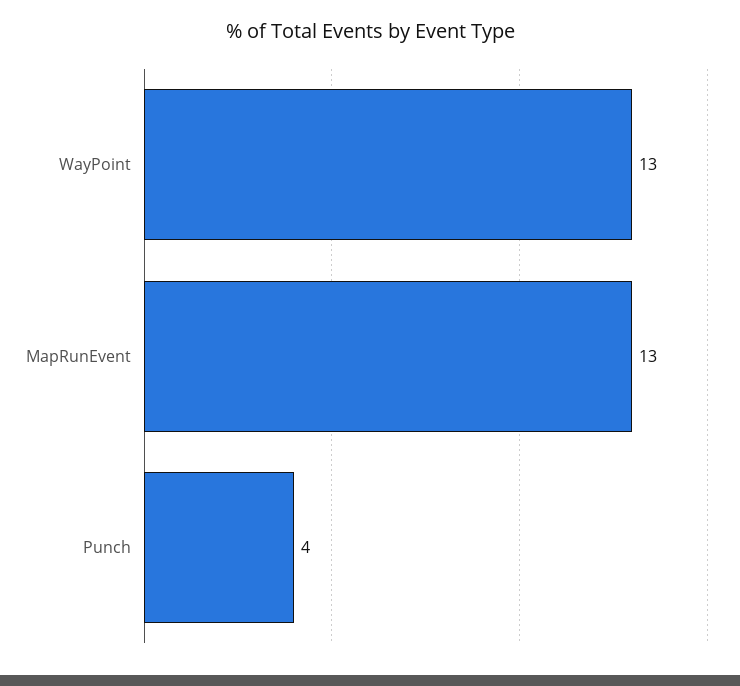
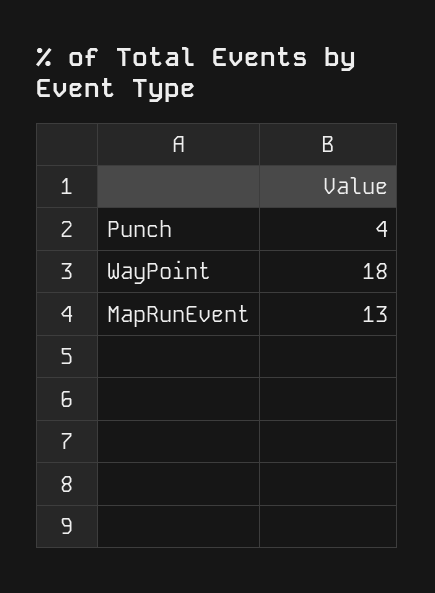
  {
-   "WayPoint": 13,
+   "WayPoint": 18,
    "MapRunEvent": 13,
    "Punch": 4
  }

